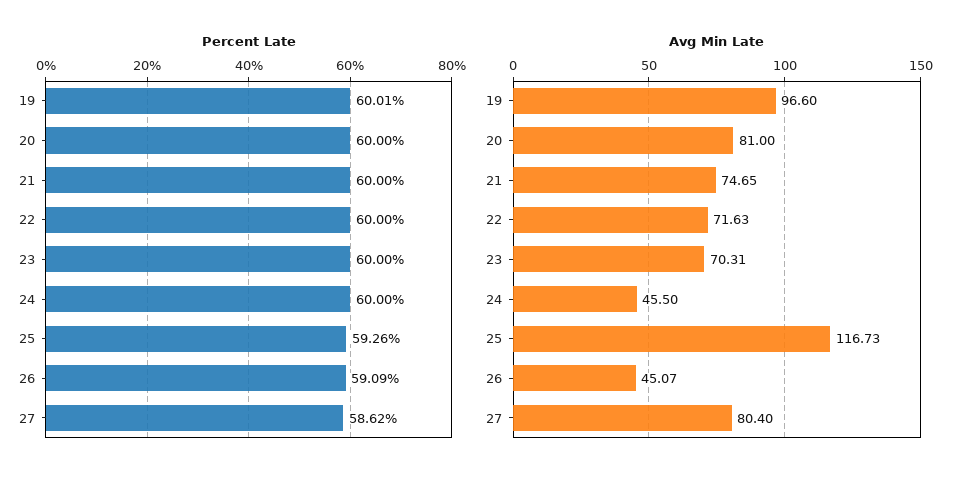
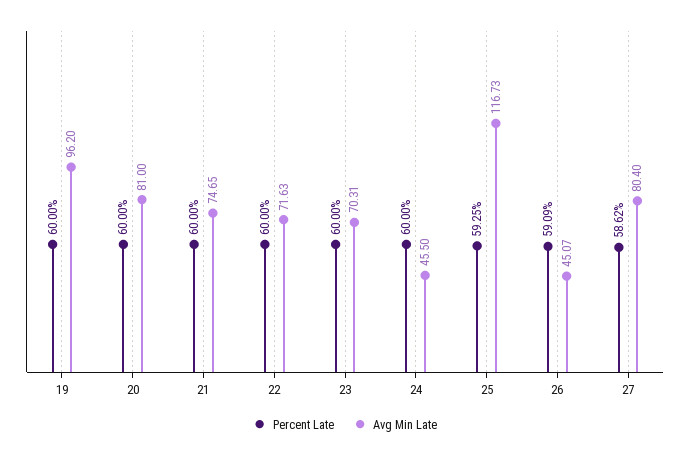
  {
    "Percent Late": {
-     "19": 60.01,
+     "19": 60,
      "20": 60,
      "21": 60,
      "22": 60,
      "23": 60,
      "24": 60,
-     "25": 59.26,
+     "25": 59.25,
      "26": 59.09,
      "27": 58.62
    },
    "Avg Min Late": {
-     "19": 96.6,
+     "19": 96.2,
      "20": 81,
      "21": 74.65,
      "22": 71.63,
      "23": 70.31,
      "24": 45.5,
      "25": 116.73,
      "26": 45.07,
      "27": 80.4
    }
  }

